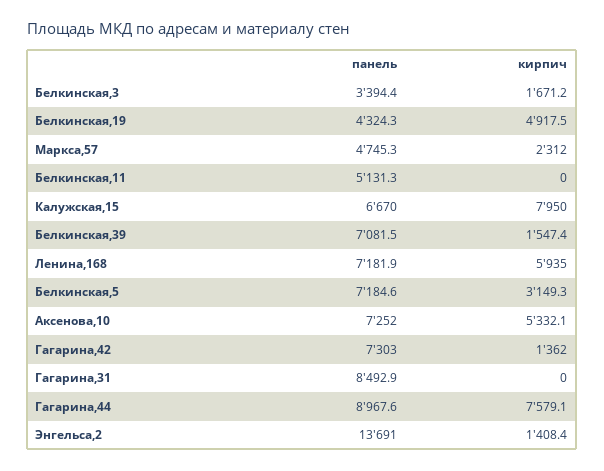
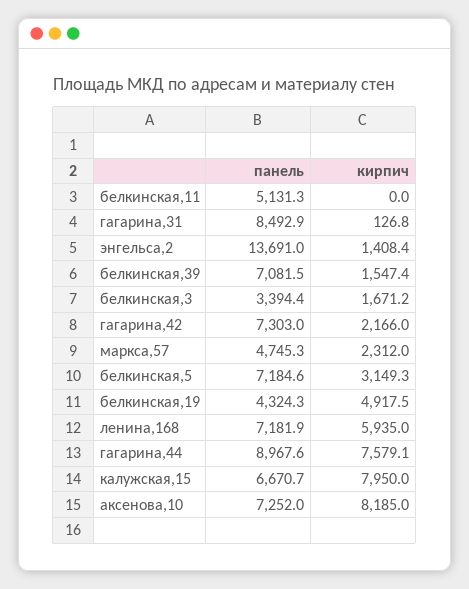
  {
    "панель": {
      "Белкинская,3": 3394.4,
      "Белкинская,19": 4324.3,
      "Маркса,57": 4745.3,
      "Белкинская,11": 5131.3,
-     "Калужская,15": 6670,
+     "Калужская,15": 6670.7,
      "Белкинская,39": 7081.5,
      "Ленина,168": 7181.9,
      "Белкинская,5": 7184.6,
      "Аксенова,10": 7252,
      "Гагарина,42": 7303,
      "Гагарина,31": 8492.9,
      "Гагарина,44": 8967.6,
      "Энгельса,2": 13691
    },
    "кирпич": {
      "Белкинская,3": 1671.2,
      "Белкинская,19": 4917.5,
      "Маркса,57": 2312,
      "Белкинская,11": 0,
      "Калужская,15": 7950,
      "Белкинская,39": 1547.4,
      "Ленина,168": 5935,
      "Белкинская,5": 3149.3,
-     "Аксенова,10": 5332.1,
+     "Аксенова,10": 8185,
-     "Гагарина,42": 1362,
+     "Гагарина,42": 2166,
-     "Гагарина,31": 0,
+     "Гагарина,31": 126.8,
      "Гагарина,44": 7579.1,
      "Энгельса,2": 1408.4
    }
  }

